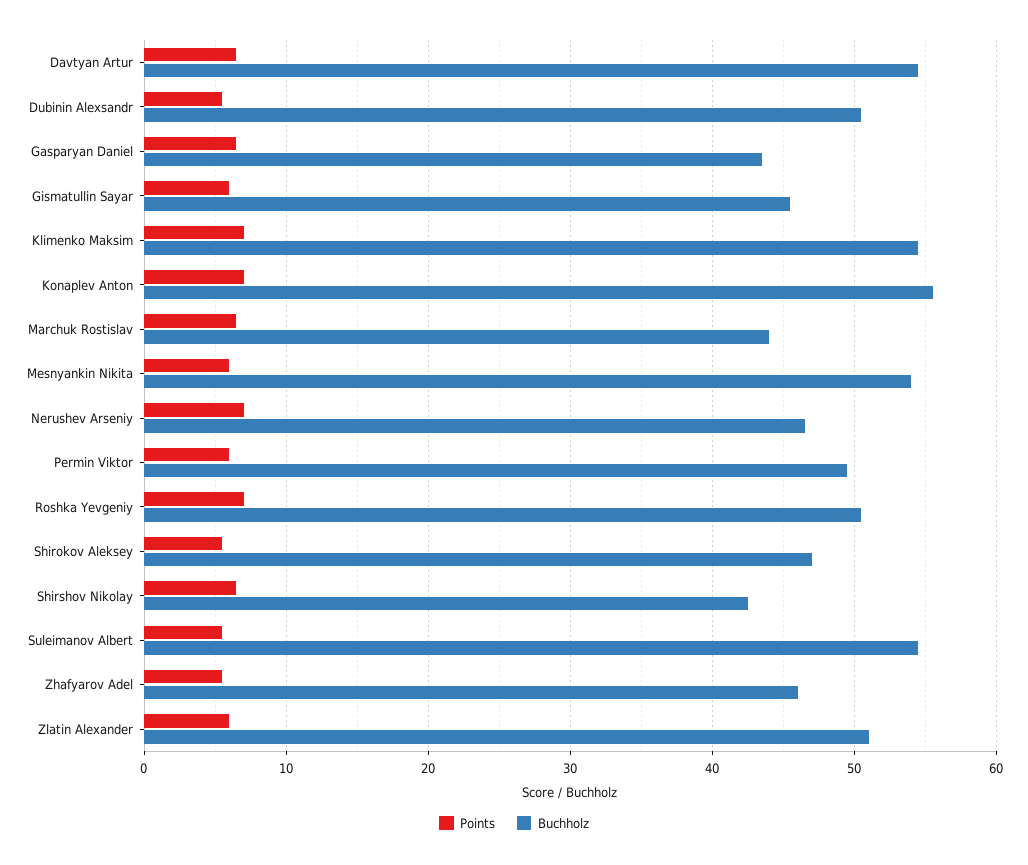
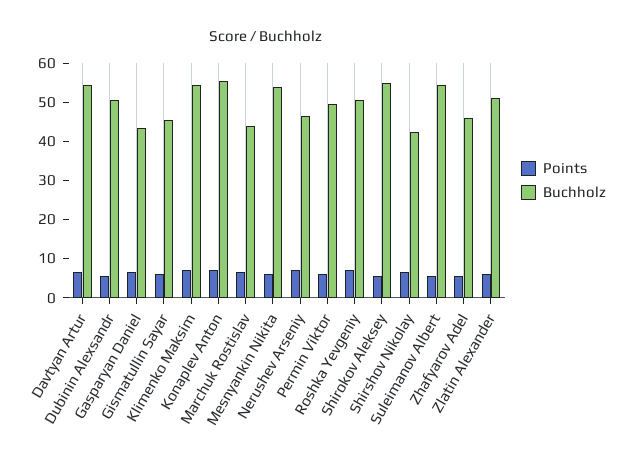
  {
    "Points": {
      "Davtyan Artur": 7,
      "Dubinin Alexsandr": 6,
      "Gasparyan Daniel": 7,
      "Gismatullin Sayar": 6,
      "Klimenko Maksim": 7,
      "Konaplev Anton": 7,
      "Marchuk Rostislav": 7,
      "Mesnyankin Nikita": 6,
      "Nerushev Arseniy": 7,
      "Permin Viktor": 6,
      "Roshka Yevgeniy": 7,
      "Shirokov Aleksey": 6,
      "Shirshov Nikolay": 7,
      "Suleimanov Albert": 6,
      "Zhafyarov Adel": 6,
      "Zlatin Alexander": 6
    },
    "Buchholz": {
      "Davtyan Artur": 55,
      "Dubinin Alexsandr": 51,
      "Gasparyan Daniel": 44,
      "Gismatullin Sayar": 46,
      "Klimenko Maksim": 55,
      "Konaplev Anton": 56,
      "Marchuk Rostislav": 44,
      "Mesnyankin Nikita": 54,
      "Nerushev Arseniy": 47,
      "Permin Viktor": 50,
      "Roshka Yevgeniy": 51,
-     "Shirokov Aleksey": 47,
+     "Shirokov Aleksey": 55,
      "Shirshov Nikolay": 43,
      "Suleimanov Albert": 55,
      "Zhafyarov Adel": 46,
      "Zlatin Alexander": 51
    }
  }

